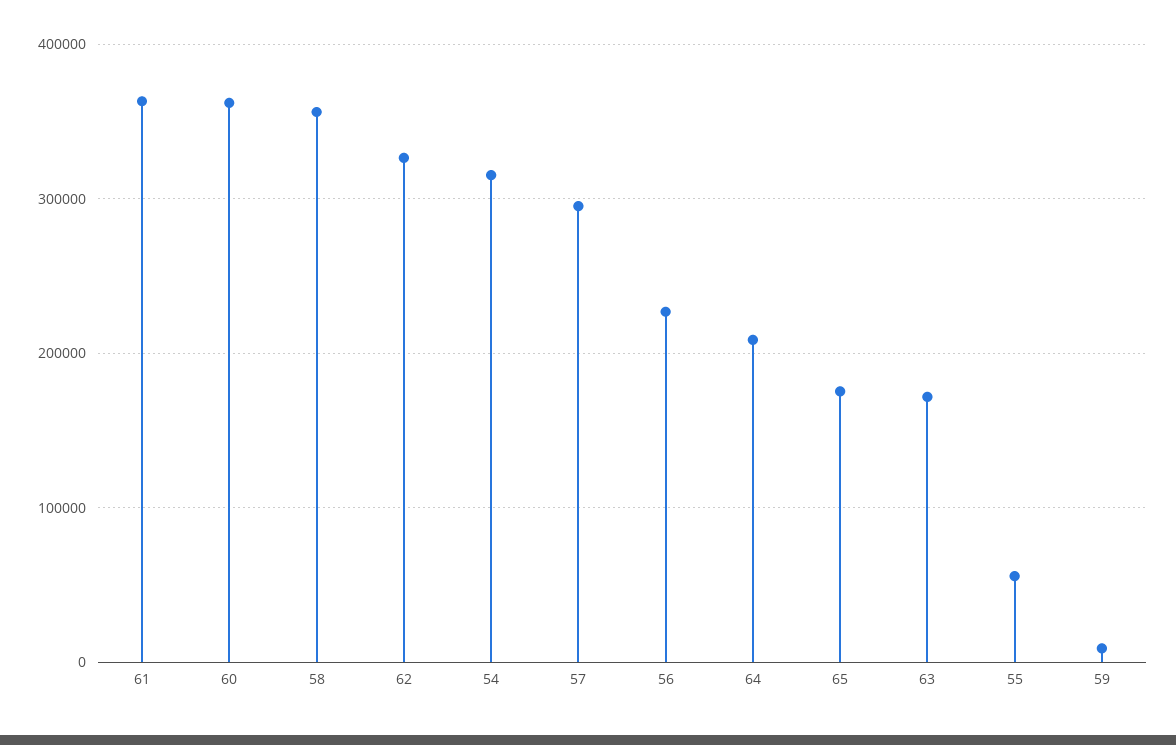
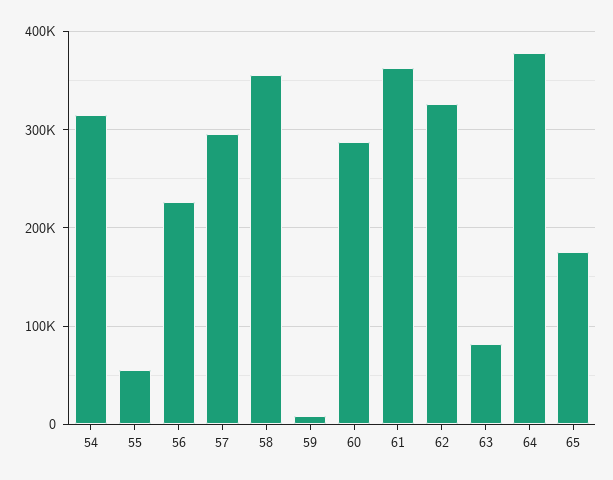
  {
    "61": 360000,
-   "60": 360000,
+   "60": 290000,
    "58": 360000,
    "62": 330000,
    "54": 320000,
    "57": 300000,
    "56": 230000,
-   "64": 210000,
+   "64": 380000,
    "65": 180000,
-   "63": 170000,
+   "63": 80000,
    "55": 60000,
    "59": 10000
  }

